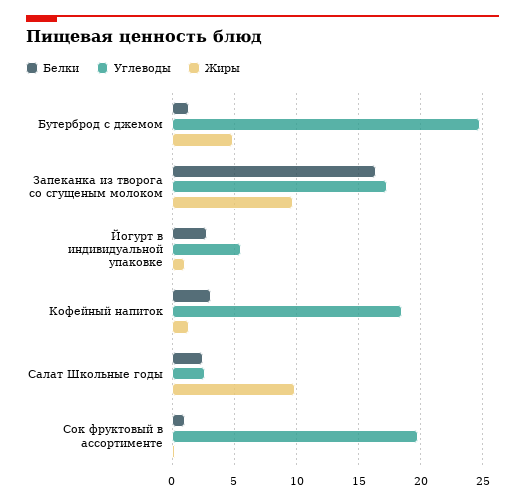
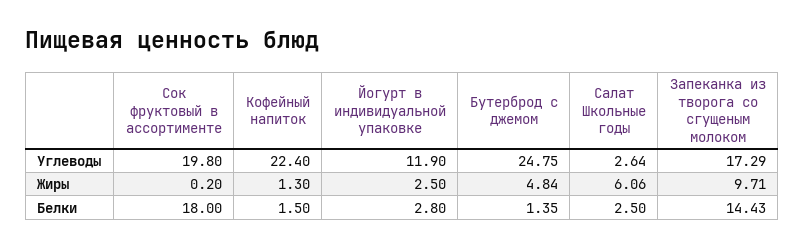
  {
    "Белки": {
      "Бутерброд с джемом": 1.35,
-     "Запеканка из творога со сгущеным молоком": 16.5,
+     "Запеканка из творога со сгущеным молоком": 14.43,
      "Йогурт в индивидуальной упаковке": 2.8,
-     "Кофейный напиток": 3,
+     "Кофейный напиток": 1.5,
      "Салат Школьные годы": 2.5,
-     "Сок фруктовый в ассортименте": 1
+     "Сок фруктовый в ассортименте": 18
    },
    "Углеводы": {
      "Бутерброд с джемом": 24.75,
      "Запеканка из творога со сгущеным молоком": 17.29,
-     "Йогурт в индивидуальной упаковке": 5.5,
+     "Йогурт в индивидуальной упаковке": 11.9,
-     "Кофейный напиток": 18.5,
+     "Кофейный напиток": 22.4,
      "Салат Школьные годы": 2.64,
      "Сок фруктовый в ассортименте": 19.8
    },
    "Жиры": {
      "Бутерброд с джемом": 4.84,
      "Запеканка из творога со сгущеным молоком": 9.71,
-     "Йогурт в индивидуальной упаковке": 1,
+     "Йогурт в индивидуальной упаковке": 2.5,
      "Кофейный напиток": 1.3,
-     "Салат Школьные годы": 10,
+     "Салат Школьные годы": 6.06,
      "Сок фруктовый в ассортименте": 0.2
    }
  }

